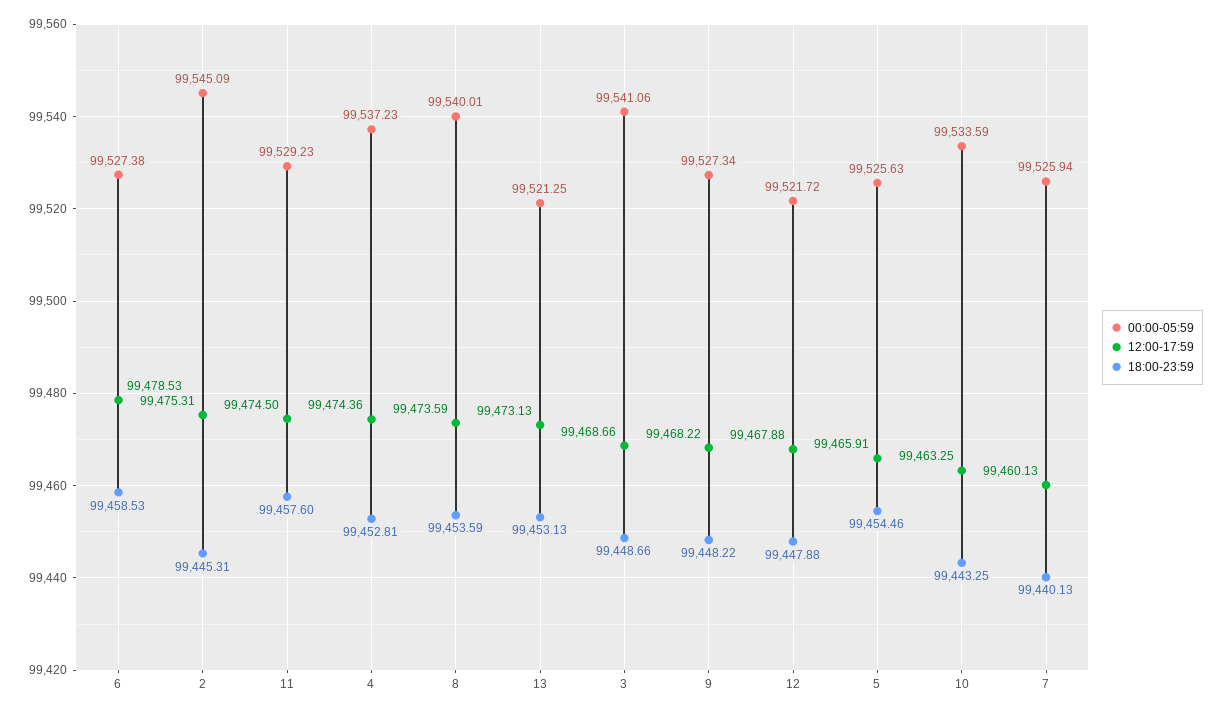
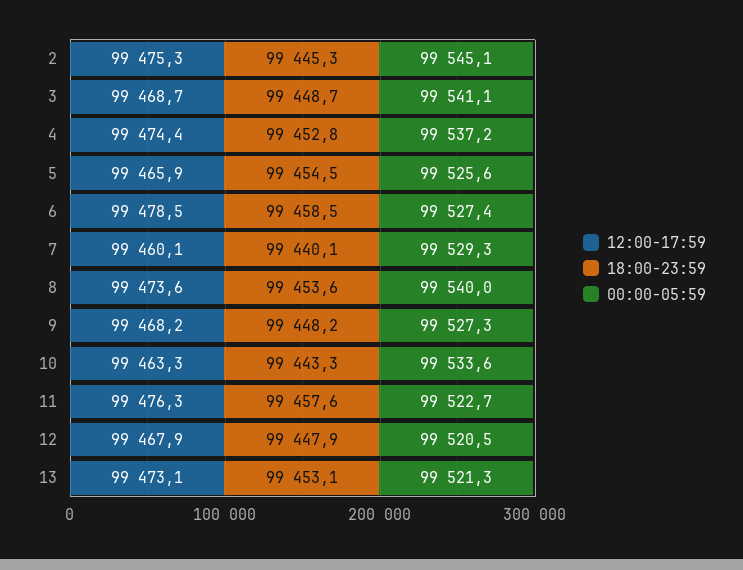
  {
    "00:00-05:59": {
      "6": 99527.38,
      "2": 99545.09,
-     "11": 99529.23,
+     "11": 99522.7,
      "4": 99537.23,
      "8": 99540.01,
      "13": 99521.25,
      "3": 99541.06,
      "9": 99527.34,
-     "12": 99521.72,
+     "12": 99520.5,
      "5": 99525.63,
      "10": 99533.59,
-     "7": 99525.94
+     "7": 99529.3
    },
    "12:00-17:59": {
      "6": 99478.53,
      "2": 99475.31,
-     "11": 99474.5,
+     "11": 99476.3,
      "4": 99474.36,
      "8": 99473.59,
      "13": 99473.13,
      "3": 99468.66,
      "9": 99468.22,
      "12": 99467.88,
      "5": 99465.91,
      "10": 99463.25,
      "7": 99460.13
    },
    "18:00-23:59": {
      "6": 99458.53,
      "2": 99445.31,
      "11": 99457.6,
      "4": 99452.81,
      "8": 99453.59,
      "13": 99453.13,
      "3": 99448.66,
      "9": 99448.22,
      "12": 99447.88,
      "5": 99454.46,
      "10": 99443.25,
      "7": 99440.13
    }
  }

